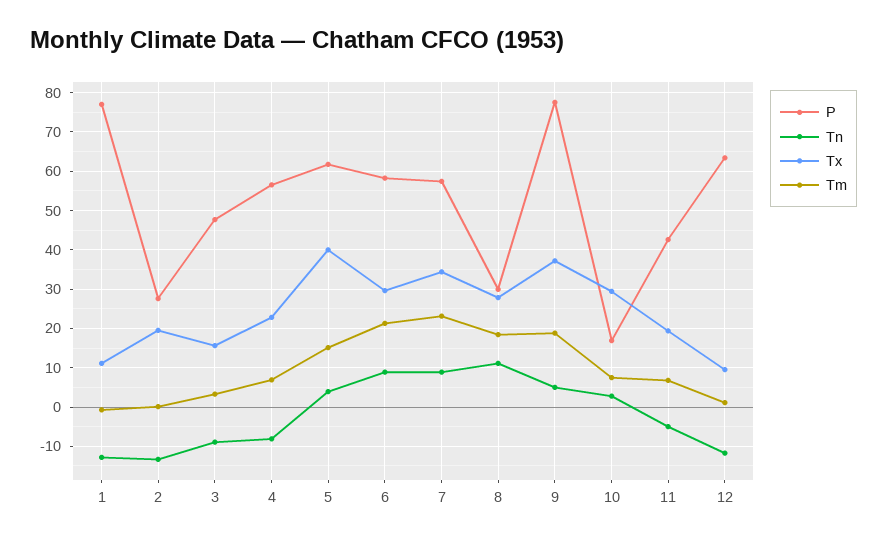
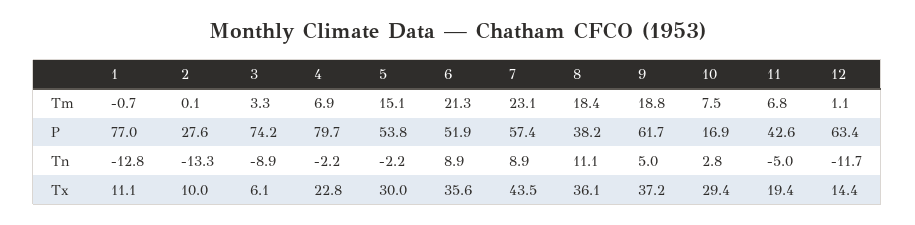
  {
    "P": {
      "1": 77,
      "2": 27.6,
-     "3": 48,
+     "3": 74.2,
-     "4": 56,
+     "4": 79.7,
-     "5": 62,
+     "5": 53.8,
-     "6": 58,
+     "6": 51.9,
      "7": 57.4,
-     "8": 30,
+     "8": 38.2,
-     "9": 78,
+     "9": 61.7,
      "10": 16.9,
      "11": 42.6,
      "12": 63.4
    },
    "Tn": {
      "1": -12.8,
      "2": -13.3,
      "3": -8.9,
-     "4": -8,
+     "4": -2.2,
-     "5": 4,
+     "5": -2.2,
      "6": 8.9,
      "7": 8.9,
      "8": 11.1,
      "9": 5,
      "10": 2.8,
      "11": -5,
      "12": -11.7
    },
    "Tx": {
      "1": 11.1,
-     "2": 20,
+     "2": 10,
-     "3": 16,
+     "3": 6.1,
      "4": 22.8,
-     "5": 40,
+     "5": 30,
-     "6": 30,
+     "6": 35.6,
-     "7": 34,
+     "7": 43.5,
-     "8": 28,
+     "8": 36.1,
      "9": 37.2,
      "10": 29.4,
      "11": 19.4,
-     "12": 10
+     "12": 14.4
    },
    "Tm": {
      "1": -0.7,
      "2": 0.1,
      "3": 3.3,
      "4": 6.9,
      "5": 15.1,
      "6": 21.3,
      "7": 23.1,
      "8": 18.4,
      "9": 18.8,
      "10": 7.5,
      "11": 6.8,
      "12": 1.1
    }
  }

